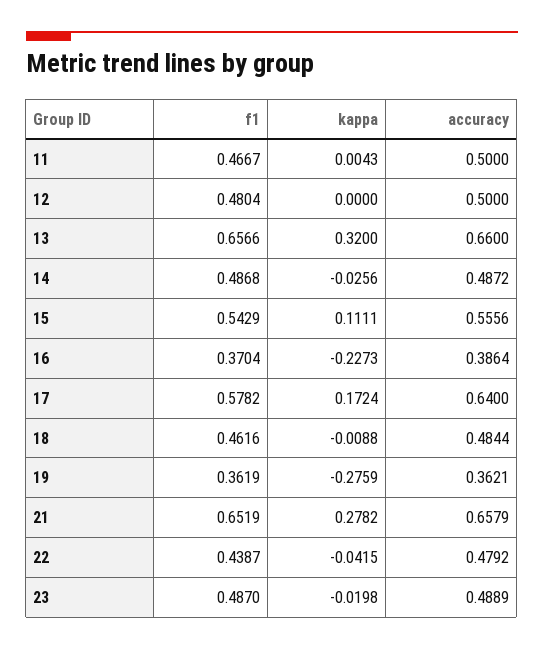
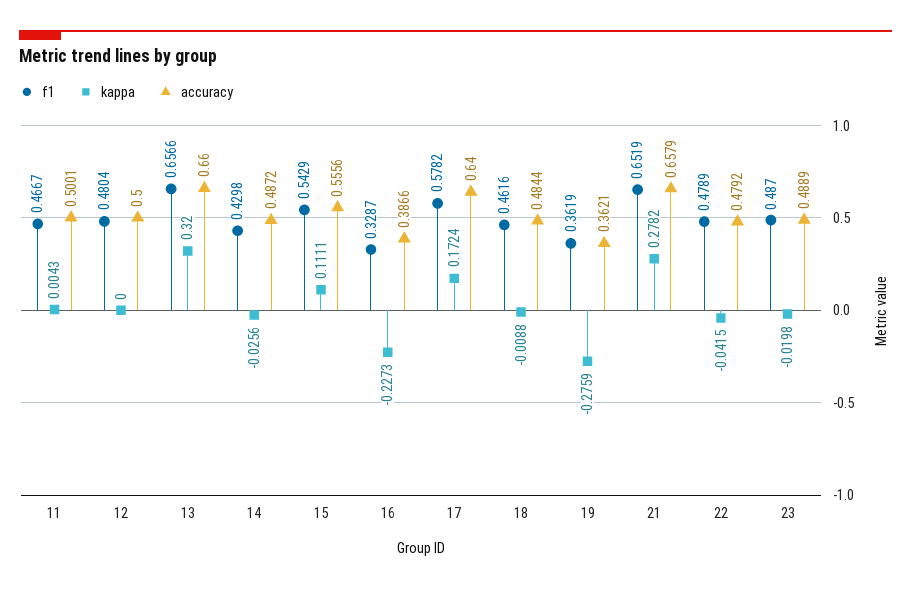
  {
    "f1": {
      "11": 0.4667,
      "12": 0.4804,
      "13": 0.6566,
-     "14": 0.4868,
+     "14": 0.4298,
      "15": 0.5429,
-     "16": 0.3704,
+     "16": 0.3287,
      "17": 0.5782,
      "18": 0.4616,
      "19": 0.3619,
      "21": 0.6519,
-     "22": 0.4387,
+     "22": 0.4789,
      "23": 0.487
    },
    "kappa": {
      "11": 0.0043,
      "12": 0,
      "13": 0.32,
      "14": -0.0256,
      "15": 0.1111,
      "16": -0.2273,
      "17": 0.1724,
      "18": -0.0088,
      "19": -0.2759,
      "21": 0.2782,
      "22": -0.0415,
      "23": -0.0198
    },
    "accuracy": {
-     "11": 0.5,
+     "11": 0.5001,
      "12": 0.5,
      "13": 0.66,
      "14": 0.4872,
      "15": 0.5556,
-     "16": 0.3864,
+     "16": 0.3866,
      "17": 0.64,
      "18": 0.4844,
      "19": 0.3621,
      "21": 0.6579,
      "22": 0.4792,
      "23": 0.4889
    }
  }

